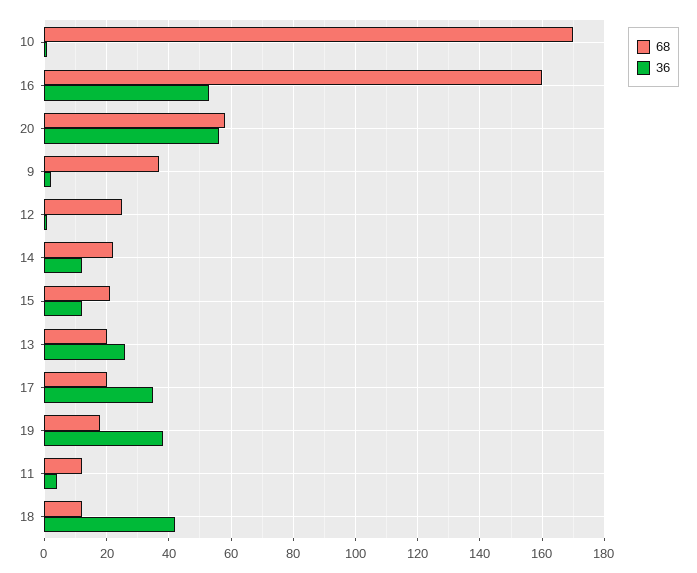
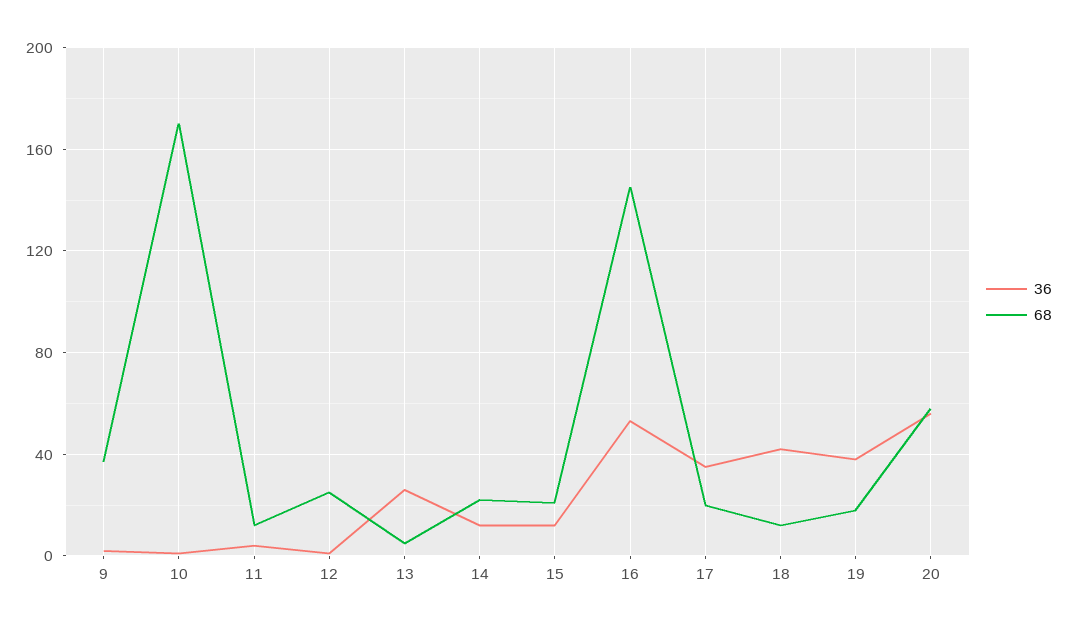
  {
    "68": {
      "10": 170,
-     "16": 160,
+     "16": 145,
      "20": 60,
      "9": 35,
      "12": 25,
      "14": 20,
      "15": 20,
-     "13": 20,
+     "13": 5,
      "17": 20,
      "19": 20,
      "11": 10,
      "18": 10
    },
    "36": {
      "10": 0,
      "16": 55,
      "20": 55,
      "9": 0,
      "12": 0,
      "14": 10,
      "15": 10,
      "13": 25,
      "17": 35,
      "19": 40,
      "11": 5,
      "18": 40
    }
  }

